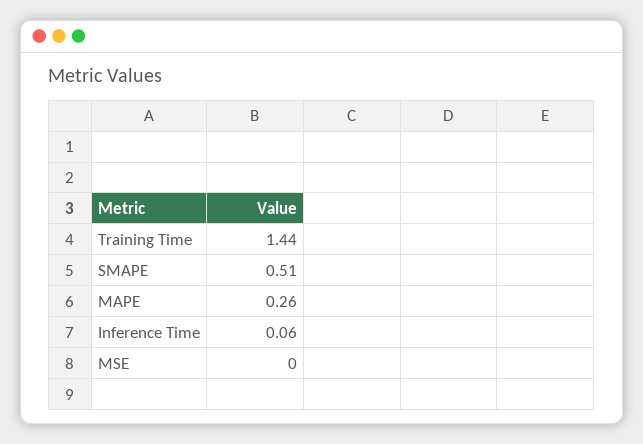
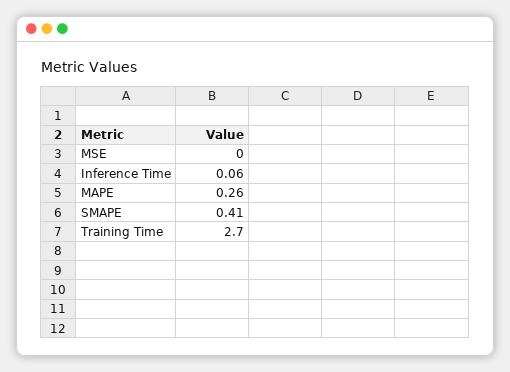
  {
-   "Training Time": 1.44,
+   "Training Time": 2.7,
-   "SMAPE": 0.51,
+   "SMAPE": 0.41,
    "MAPE": 0.26,
    "Inference Time": 0.06,
    "MSE": 0
  }

